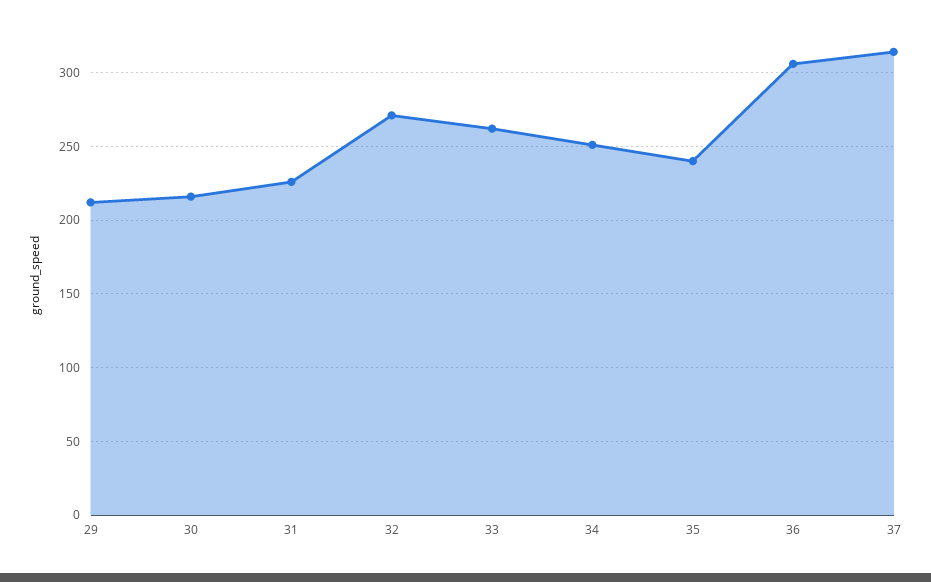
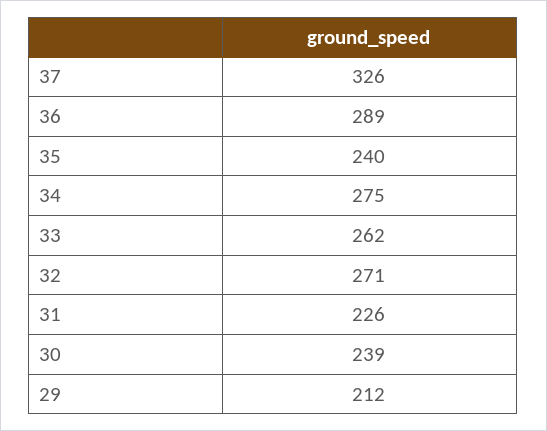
  {
    "29": 212,
-   "30": 215,
+   "30": 239,
    "31": 226,
    "32": 271,
    "33": 262,
-   "34": 250,
+   "34": 275,
    "35": 240,
-   "36": 305,
+   "36": 289,
-   "37": 315
+   "37": 326
  }

